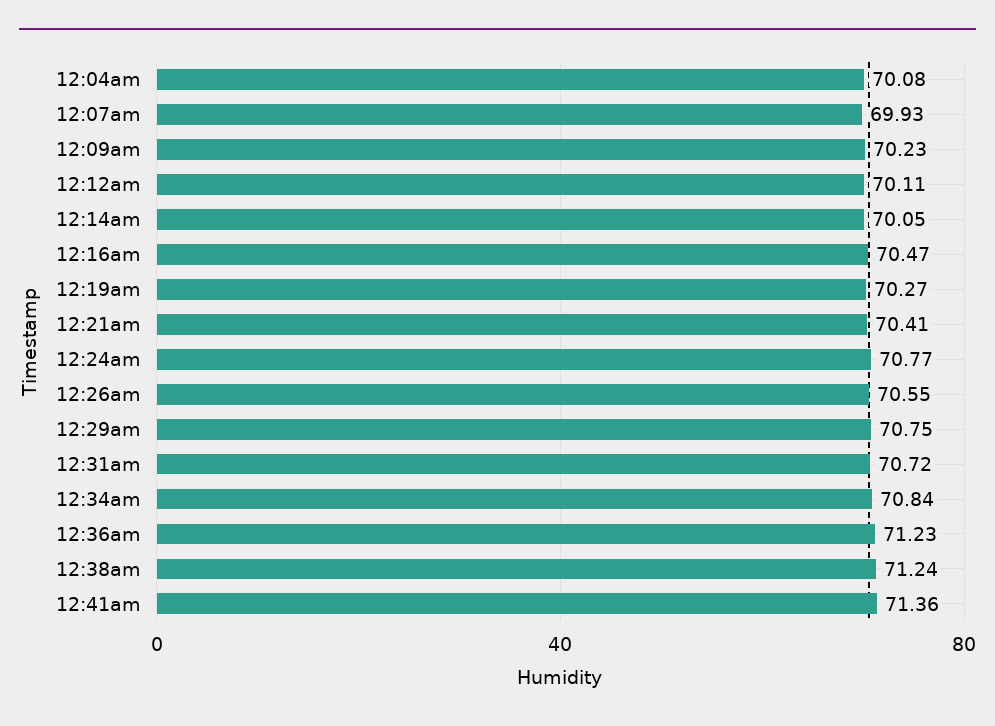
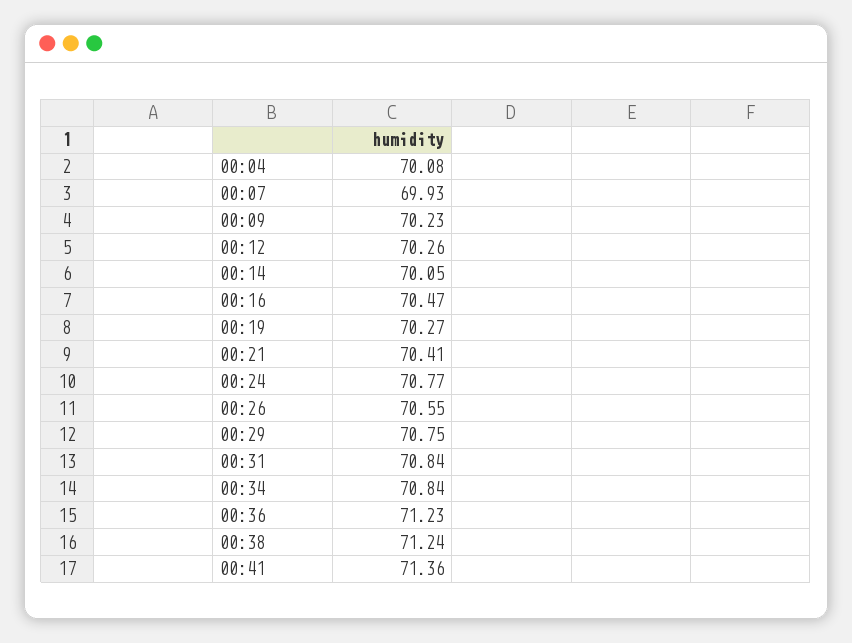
  {
    "12:04am": 70.08,
    "12:07am": 69.93,
    "12:09am": 70.23,
-   "12:12am": 70.11,
+   "12:12am": 70.26,
    "12:14am": 70.05,
    "12:16am": 70.47,
    "12:19am": 70.27,
    "12:21am": 70.41,
    "12:24am": 70.77,
    "12:26am": 70.55,
    "12:29am": 70.75,
-   "12:31am": 70.72,
+   "12:31am": 70.84,
    "12:34am": 70.84,
    "12:36am": 71.23,
    "12:38am": 71.24,
    "12:41am": 71.36
  }

